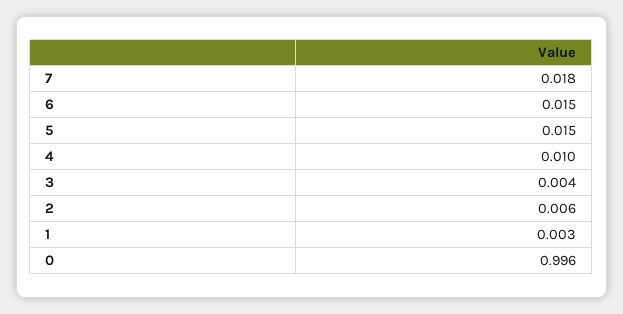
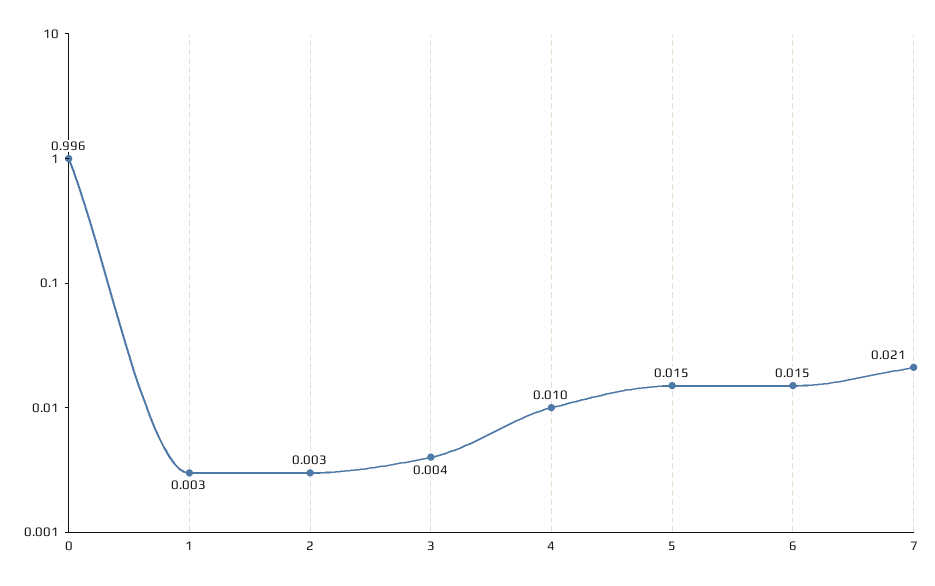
  {
-   "7": 0.018,
+   "7": 0.021,
    "6": 0.015,
    "5": 0.015,
    "4": 0.01,
    "3": 0.004,
-   "2": 0.006,
+   "2": 0.003,
    "1": 0.003,
    "0": 0.996
  }

